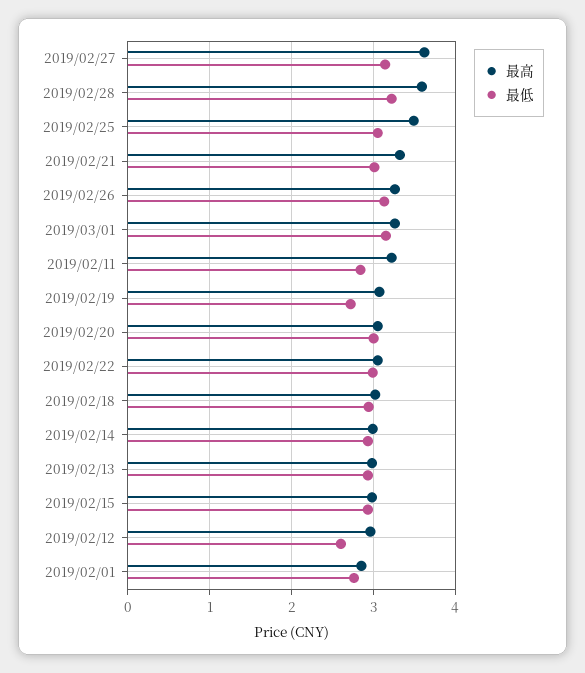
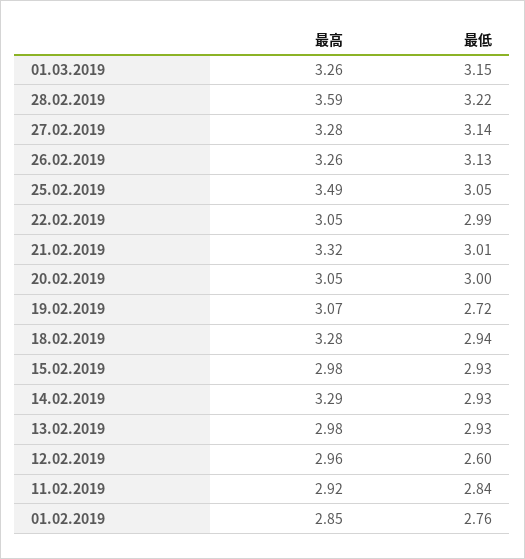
  {
    "最高": {
-     "2019/02/27": 3.6,
+     "2019/02/27": 3.28,
      "2019/02/28": 3.59,
      "2019/02/25": 3.49,
      "2019/02/21": 3.32,
      "2019/02/26": 3.26,
      "2019/03/01": 3.26,
-     "2019/02/11": 3.2,
+     "2019/02/11": 2.92,
      "2019/02/19": 3.07,
      "2019/02/20": 3.05,
      "2019/02/22": 3.05,
-     "2019/02/18": 3,
+     "2019/02/18": 3.28,
-     "2019/02/14": 3,
+     "2019/02/14": 3.29,
      "2019/02/13": 2.98,
      "2019/02/15": 2.98,
      "2019/02/12": 2.96,
      "2019/02/01": 2.85
    },
    "最低": {
      "2019/02/27": 3.14,
      "2019/02/28": 3.22,
      "2019/02/25": 3.05,
      "2019/02/21": 3.01,
      "2019/02/26": 3.13,
      "2019/03/01": 3.15,
      "2019/02/11": 2.84,
      "2019/02/19": 2.72,
      "2019/02/20": 3,
      "2019/02/22": 2.99,
      "2019/02/18": 2.94,
      "2019/02/14": 2.93,
      "2019/02/13": 2.93,
      "2019/02/15": 2.93,
      "2019/02/12": 2.6,
      "2019/02/01": 2.76
    }
  }

